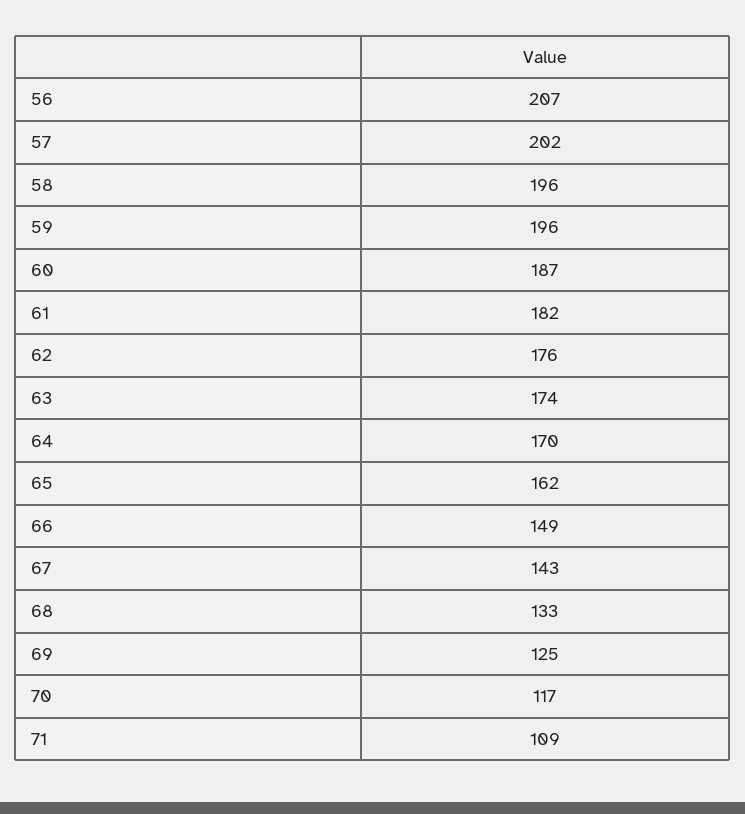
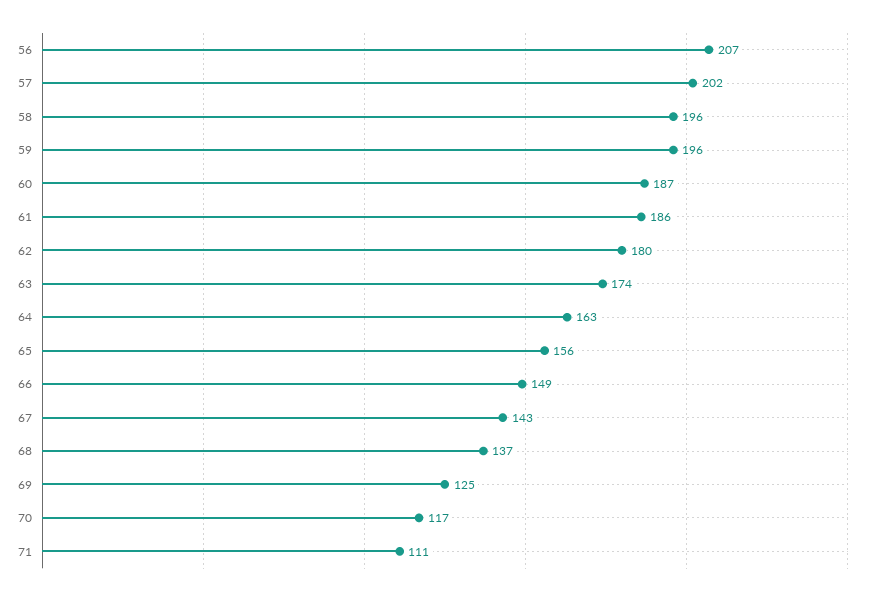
  {
    "56": 207,
    "57": 202,
    "58": 196,
    "59": 196,
    "60": 187,
-   "61": 182,
+   "61": 186,
-   "62": 176,
+   "62": 180,
    "63": 174,
-   "64": 170,
+   "64": 163,
-   "65": 162,
+   "65": 156,
    "66": 149,
    "67": 143,
-   "68": 133,
+   "68": 137,
    "69": 125,
    "70": 117,
-   "71": 109
+   "71": 111
  }

